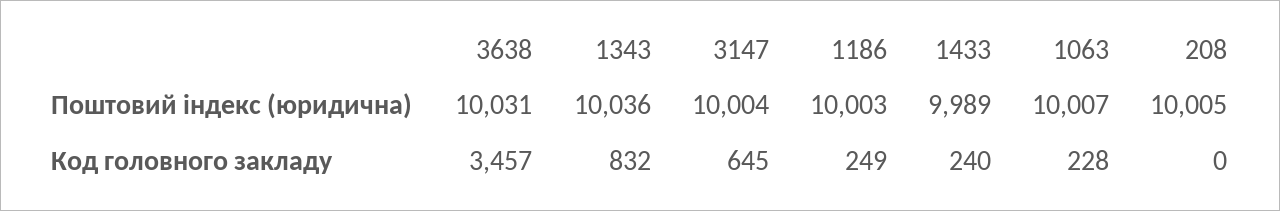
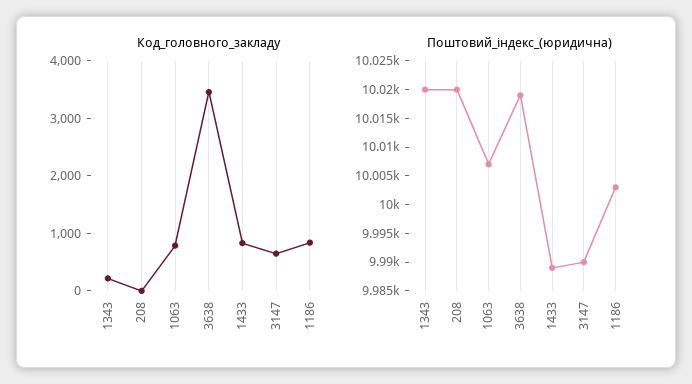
  {
    "Поштовий індекс (юридична)": {
-     "3638": 10031,
+     "3638": 10020,
-     "1343": 10036,
+     "1343": 10020,
-     "3147": 10004,
+     "3147": 9990,
      "1186": 10003,
      "1433": 9989,
      "1063": 10007,
-     "208": 10005
+     "208": 10020
    },
    "Код головного закладу": {
      "3638": 3457,
-     "1343": 832,
+     "1343": 200,
      "3147": 645,
-     "1186": 249,
+     "1186": 800,
-     "1433": 240,
+     "1433": 800,
-     "1063": 228,
+     "1063": 800,
      "208": 0
    }
  }

